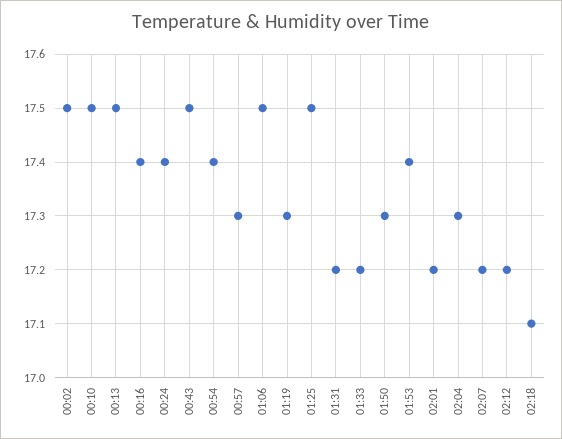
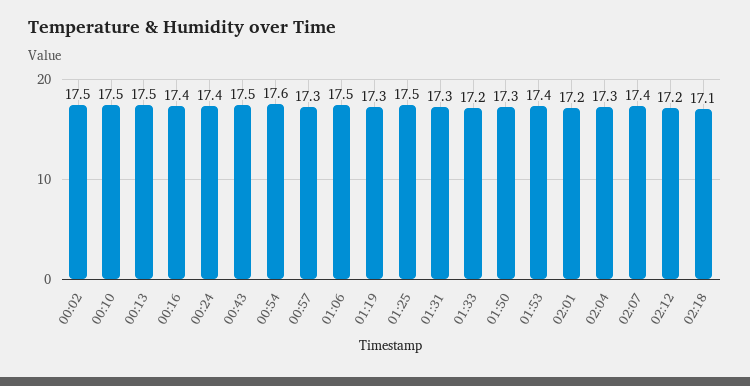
  {
    "00:02": 17.5,
    "00:10": 17.5,
    "00:13": 17.5,
    "00:16": 17.4,
    "00:24": 17.4,
    "00:43": 17.5,
-   "00:54": 17.4,
+   "00:54": 17.6,
    "00:57": 17.3,
    "01:06": 17.5,
    "01:19": 17.3,
    "01:25": 17.5,
-   "01:31": 17.2,
+   "01:31": 17.3,
    "01:33": 17.2,
    "01:50": 17.3,
    "01:53": 17.4,
    "02:01": 17.2,
    "02:04": 17.3,
-   "02:07": 17.2,
+   "02:07": 17.4,
    "02:12": 17.2,
    "02:18": 17.1
  }

